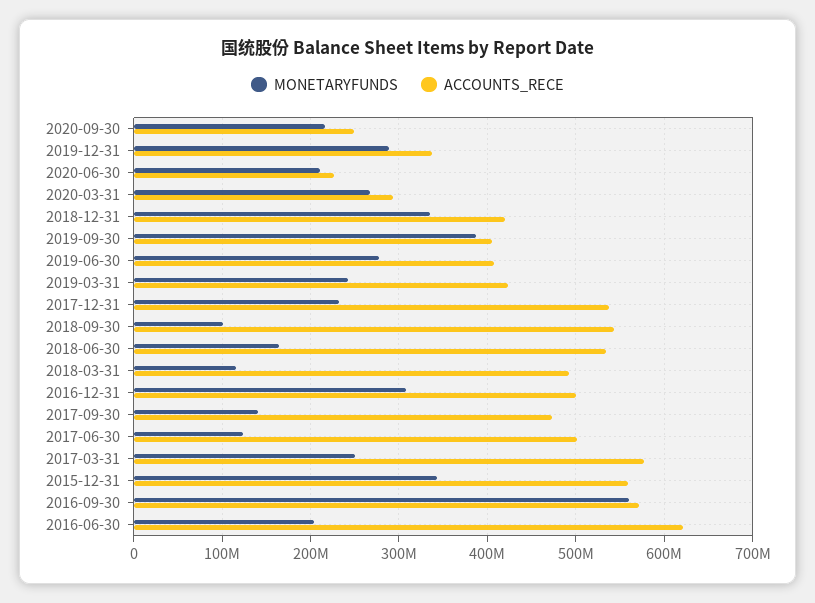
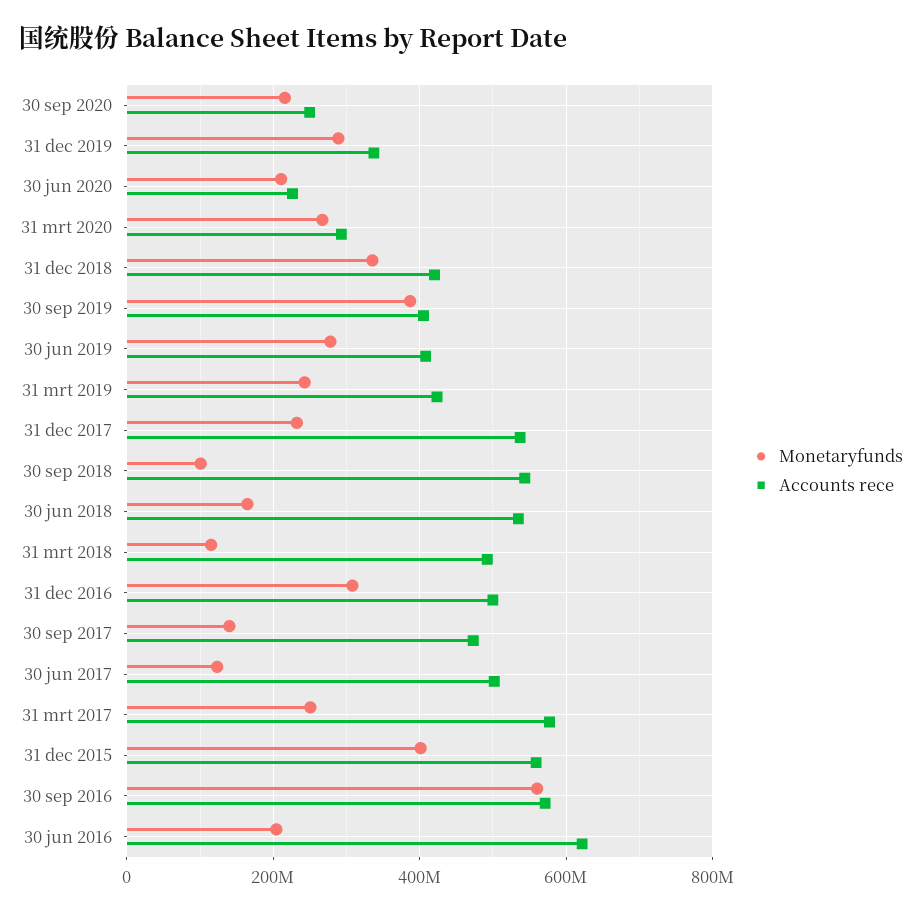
  {
    "MONETARYFUNDS": {
      "2020-09-30": 220000000,
      "2019-12-31": 290000000,
      "2020-06-30": 210000000,
      "2020-03-31": 270000000,
      "2018-12-31": 340000000,
      "2019-09-30": 390000000,
      "2019-06-30": 280000000,
      "2019-03-31": 240000000,
      "2017-12-31": 230000000,
      "2018-09-30": 100000000,
      "2018-06-30": 160000000,
      "2018-03-31": 120000000,
      "2016-12-31": 310000000,
      "2017-09-30": 140000000,
      "2017-06-30": 120000000,
      "2017-03-31": 250000000,
-     "2015-12-31": 340000000,
+     "2015-12-31": 400000000,
      "2016-09-30": 560000000,
      "2016-06-30": 200000000
    },
    "ACCOUNTS_RECE": {
      "2020-09-30": 250000000,
      "2019-12-31": 340000000,
      "2020-06-30": 230000000,
      "2020-03-31": 290000000,
      "2018-12-31": 420000000,
      "2019-09-30": 410000000,
      "2019-06-30": 410000000,
      "2019-03-31": 420000000,
      "2017-12-31": 540000000,
      "2018-09-30": 540000000,
      "2018-06-30": 530000000,
      "2018-03-31": 490000000,
      "2016-12-31": 500000000,
      "2017-09-30": 470000000,
      "2017-06-30": 500000000,
      "2017-03-31": 580000000,
      "2015-12-31": 560000000,
      "2016-09-30": 570000000,
      "2016-06-30": 620000000
    }
  }

